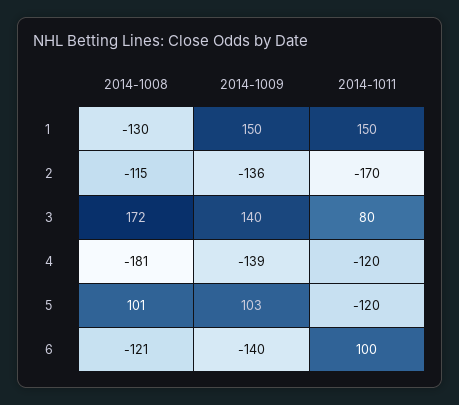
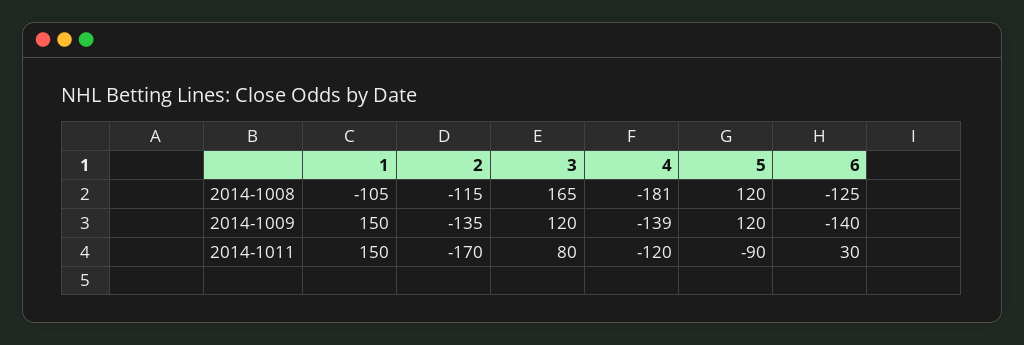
  {
    "2014-1008": {
-     "1": -130,
+     "1": -105,
      "2": -115,
-     "3": 172,
+     "3": 165,
      "4": -181,
-     "5": 101,
+     "5": 120,
-     "6": -121
+     "6": -125
    },
    "2014-1009": {
      "1": 150,
-     "2": -136,
+     "2": -135,
-     "3": 140,
+     "3": 120,
      "4": -139,
-     "5": 103,
+     "5": 120,
      "6": -140
    },
    "2014-1011": {
      "1": 150,
      "2": -170,
      "3": 80,
      "4": -120,
-     "5": -120,
+     "5": -90,
-     "6": 100
+     "6": 30
    }
  }

